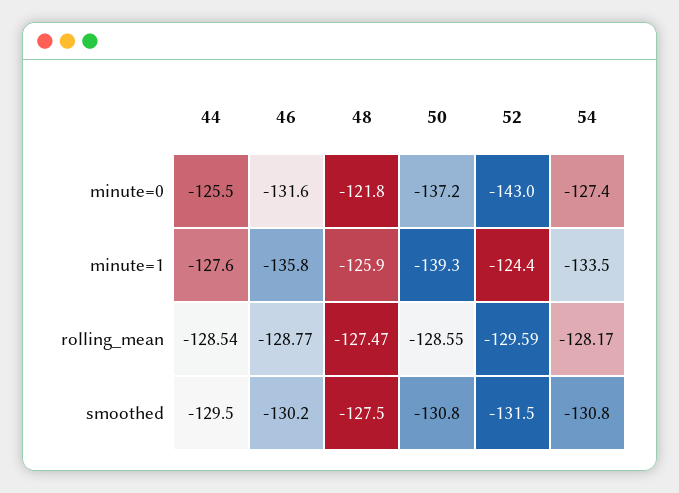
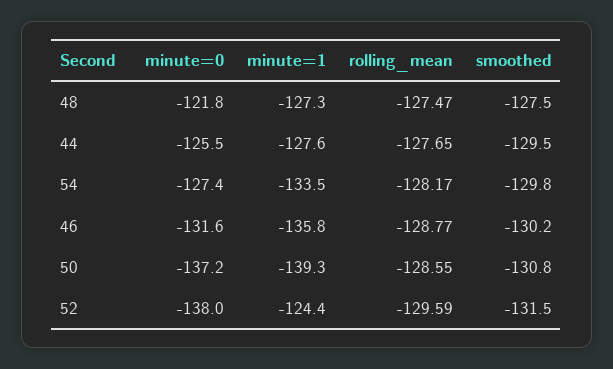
  {
    "44": {
      "minute=0": -125.5,
      "minute=1": -127.6,
-     "rolling_mean": -128.54,
+     "rolling_mean": -127.65,
      "smoothed": -129.5
    },
    "46": {
      "minute=0": -131.6,
      "minute=1": -135.8,
      "rolling_mean": -128.77,
      "smoothed": -130.2
    },
    "48": {
      "minute=0": -121.8,
-     "minute=1": -125.9,
+     "minute=1": -127.3,
      "rolling_mean": -127.47,
      "smoothed": -127.5
    },
    "50": {
      "minute=0": -137.2,
      "minute=1": -139.3,
      "rolling_mean": -128.55,
      "smoothed": -130.8
    },
    "52": {
-     "minute=0": -143,
+     "minute=0": -138,
      "minute=1": -124.4,
      "rolling_mean": -129.59,
      "smoothed": -131.5
    },
    "54": {
      "minute=0": -127.4,
      "minute=1": -133.5,
      "rolling_mean": -128.17,
-     "smoothed": -130.8
+     "smoothed": -129.8
    }
  }

